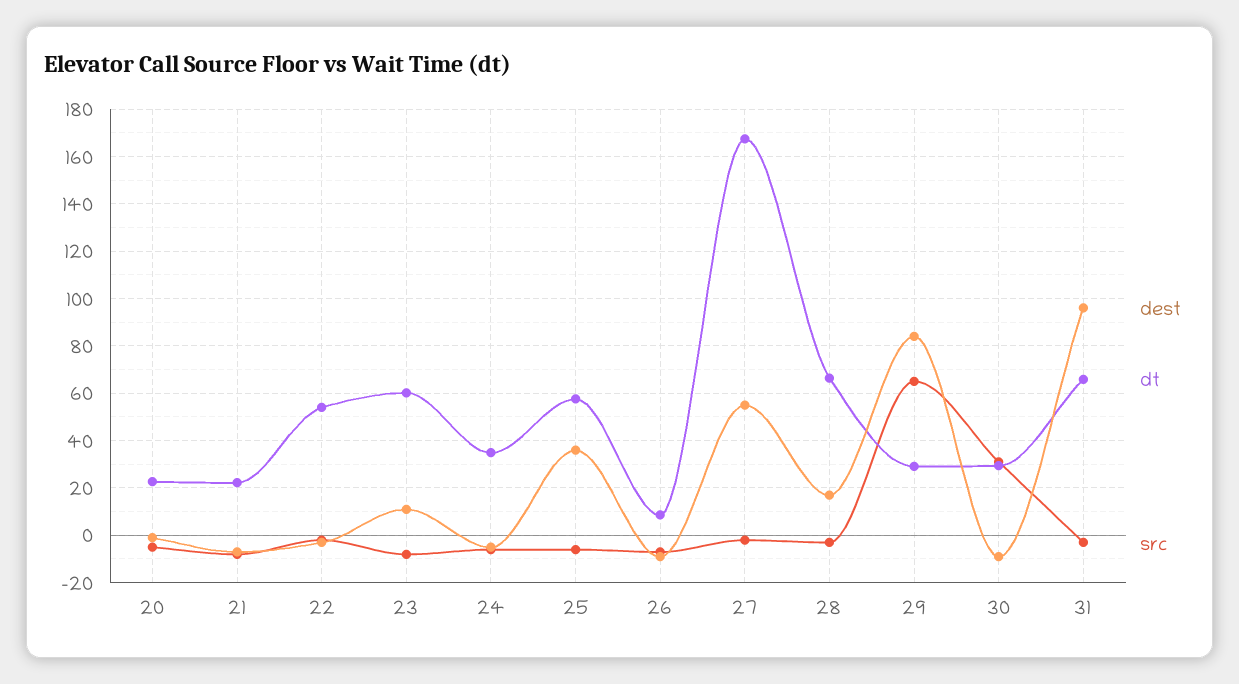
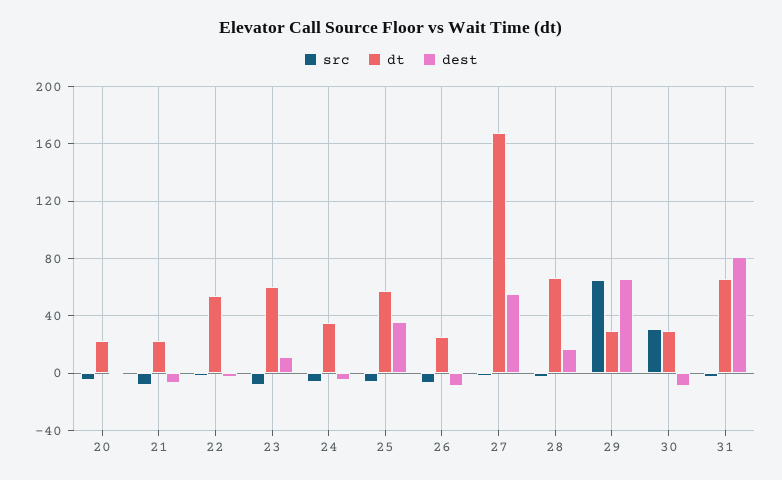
  {
    "dest": {
      "20": 0,
      "21": -5,
      "22": -5,
      "23": 10,
      "24": -5,
      "25": 35,
      "26": -10,
      "27": 55,
      "28": 15,
-     "29": 85,
+     "29": 65,
      "30": -10,
-     "31": 95
+     "31": 80
    },
    "dt": {
      "20": 25,
      "21": 20,
      "22": 55,
      "23": 60,
      "24": 35,
      "25": 60,
-     "26": 10,
+     "26": 25,
      "27": 165,
      "28": 65,
      "29": 30,
      "30": 30,
      "31": 65
    },
    "src": {
      "20": -5,
      "21": -10,
      "22": 0,
      "23": -10,
      "24": -5,
      "25": -5,
      "26": -5,
      "27": 0,
      "28": -5,
      "29": 65,
      "30": 30,
      "31": -5
    }
  }

